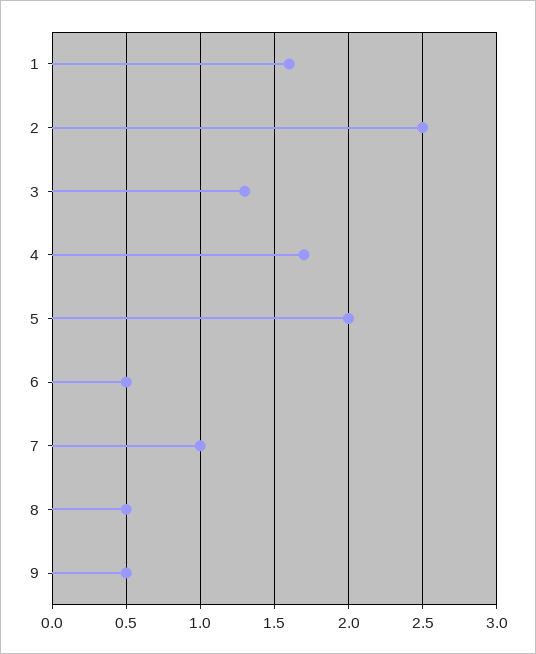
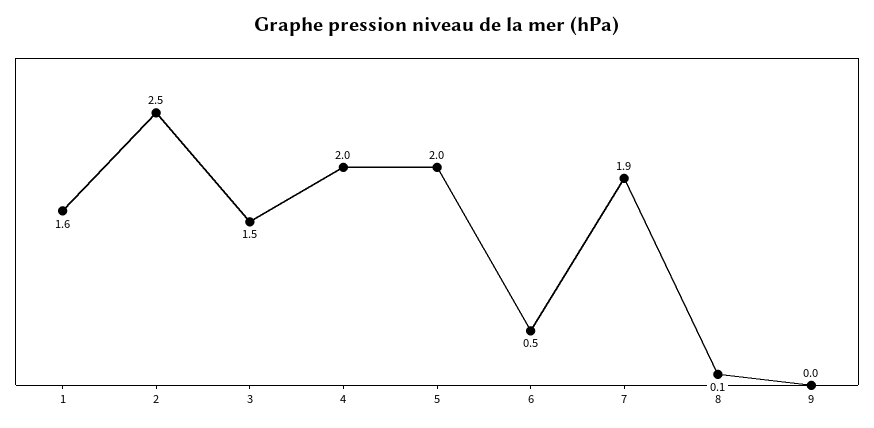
  {
    "1": 1.6,
    "2": 2.5,
-   "3": 1.3,
+   "3": 1.5,
-   "4": 1.7,
+   "4": 2,
    "5": 2,
    "6": 0.5,
-   "7": 1,
+   "7": 1.9,
-   "8": 0.5,
+   "8": 0.1,
-   "9": 0.5
+   "9": 0
  }

